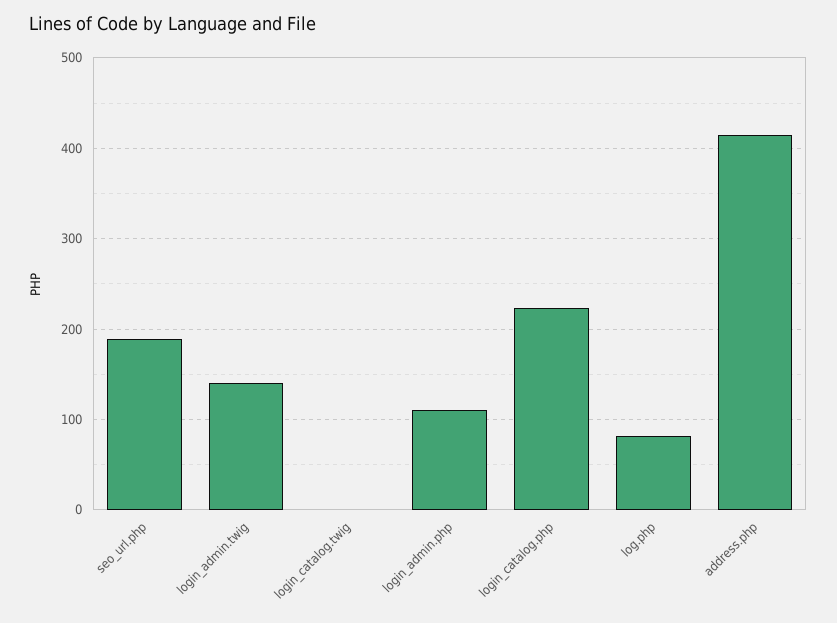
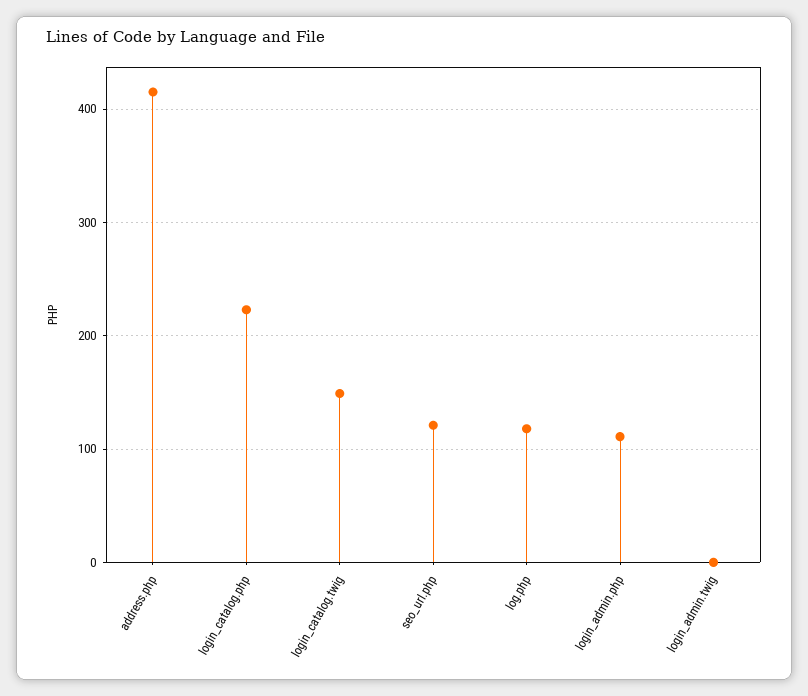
  {
-   "seo_url.php": 190,
+   "seo_url.php": 120,
-   "login_admin.twig": 140,
+   "login_admin.twig": 0,
-   "login_catalog.twig": 0,
+   "login_catalog.twig": 150,
    "login_admin.php": 110,
    "login_catalog.php": 220,
-   "log.php": 80,
+   "log.php": 120,
    "address.php": 420
  }

